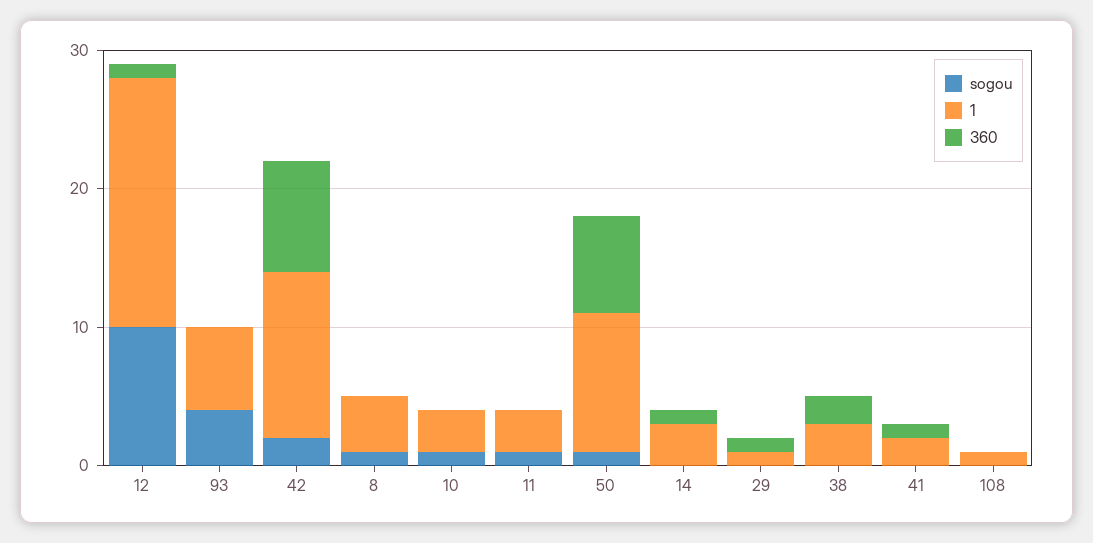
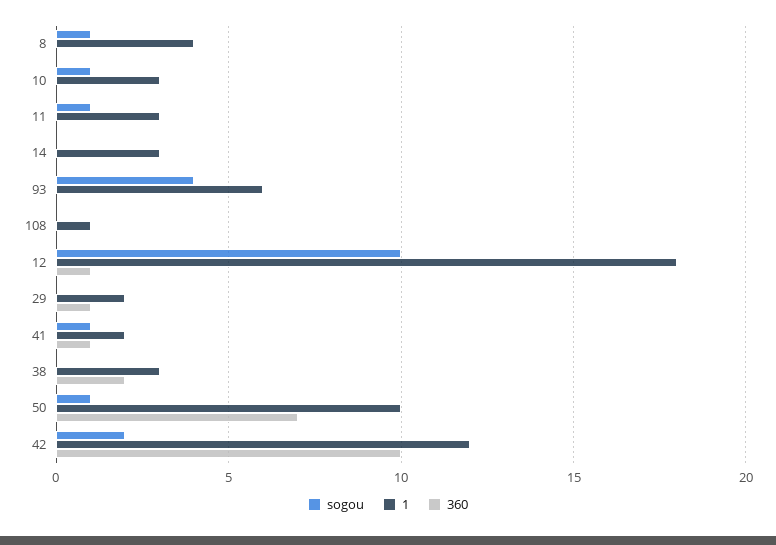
  {
    "sogou": {
      "12": 10,
      "93": 4,
      "42": 2,
      "8": 1,
      "10": 1,
      "11": 1,
      "50": 1,
      "14": 0,
      "29": 0,
      "38": 0,
-     "41": 0,
+     "41": 1,
      "108": 0
    },
    "1": {
      "12": 18,
      "93": 6,
      "42": 12,
      "8": 4,
      "10": 3,
      "11": 3,
      "50": 10,
      "14": 3,
-     "29": 1,
+     "29": 2,
      "38": 3,
      "41": 2,
      "108": 1
    },
    "360": {
      "12": 1,
      "93": 0,
-     "42": 8,
+     "42": 10,
      "8": 0,
      "10": 0,
      "11": 0,
      "50": 7,
-     "14": 1,
+     "14": 0,
      "29": 1,
      "38": 2,
      "41": 1,
      "108": 0
    }
  }

